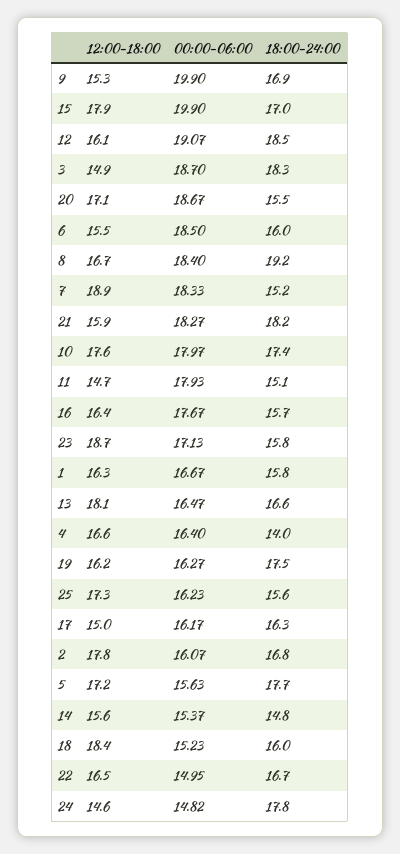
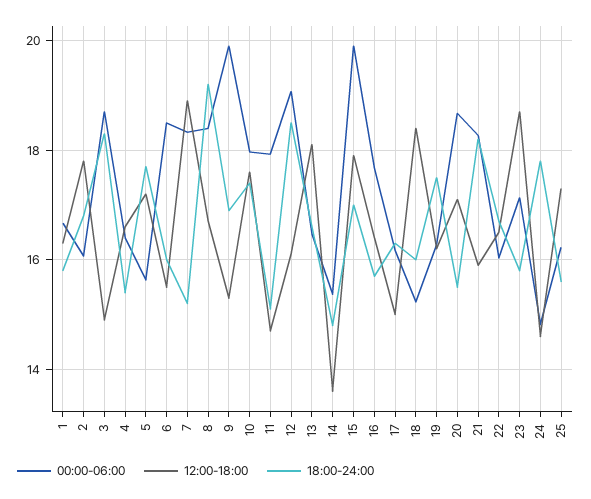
  {
    "12:00-18:00": {
      "9": 15.3,
      "15": 17.9,
      "12": 16.1,
      "3": 14.9,
      "20": 17.1,
      "6": 15.5,
      "8": 16.7,
      "7": 18.9,
      "21": 15.9,
      "10": 17.6,
      "11": 14.7,
      "16": 16.4,
      "23": 18.7,
      "1": 16.3,
      "13": 18.1,
      "4": 16.6,
      "19": 16.2,
      "25": 17.3,
      "17": 15,
      "2": 17.8,
      "5": 17.2,
-     "14": 15.6,
+     "14": 13.6,
      "18": 18.4,
      "22": 16.5,
      "24": 14.6
    },
    "00:00-06:00": {
      "9": 19.9,
      "15": 19.9,
      "12": 19.07,
      "3": 18.7,
      "20": 18.67,
      "6": 18.5,
      "8": 18.4,
      "7": 18.33,
      "21": 18.27,
      "10": 17.97,
      "11": 17.93,
      "16": 17.67,
      "23": 17.13,
      "1": 16.67,
      "13": 16.47,
      "4": 16.4,
      "19": 16.27,
      "25": 16.23,
      "17": 16.17,
      "2": 16.07,
      "5": 15.63,
      "14": 15.37,
      "18": 15.23,
-     "22": 14.95,
+     "22": 16,
      "24": 14.82
    },
    "18:00-24:00": {
      "9": 16.9,
      "15": 17,
      "12": 18.5,
      "3": 18.3,
      "20": 15.5,
      "6": 16,
      "8": 19.2,
      "7": 15.2,
      "21": 18.2,
      "10": 17.4,
      "11": 15.1,
      "16": 15.7,
      "23": 15.8,
      "1": 15.8,
      "13": 16.6,
-     "4": 14,
+     "4": 15.4,
      "19": 17.5,
      "25": 15.6,
      "17": 16.3,
      "2": 16.8,
      "5": 17.7,
      "14": 14.8,
      "18": 16,
      "22": 16.7,
      "24": 17.8
    }
  }

